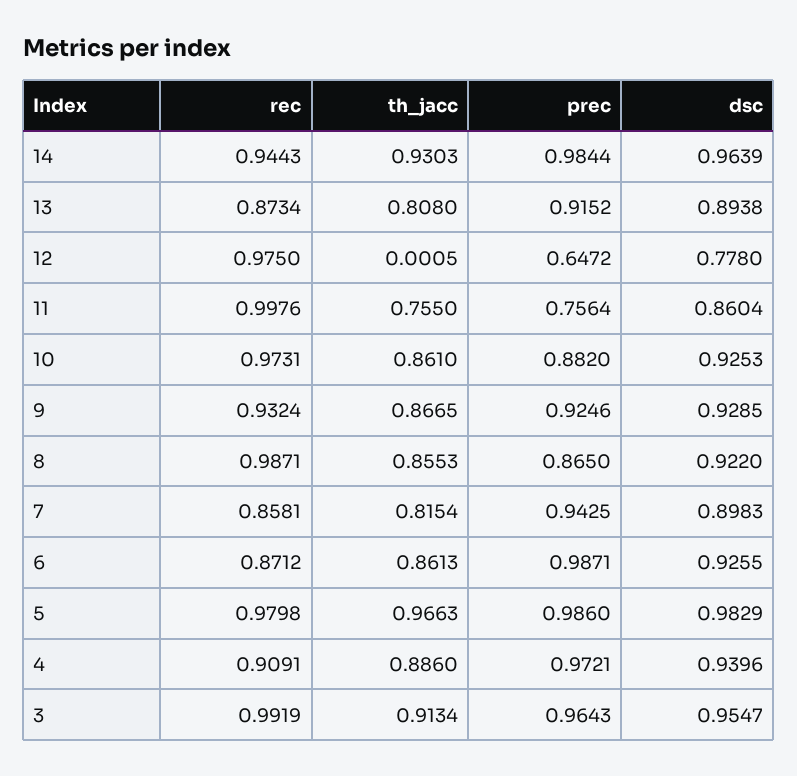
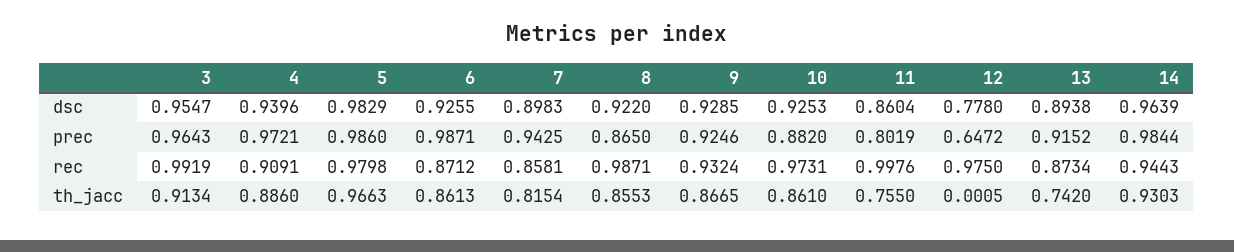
  {
    "rec": {
      "14": 0.9443,
      "13": 0.8734,
      "12": 0.975,
      "11": 0.9976,
      "10": 0.9731,
      "9": 0.9324,
      "8": 0.9871,
      "7": 0.8581,
      "6": 0.8712,
      "5": 0.9798,
      "4": 0.9091,
      "3": 0.9919
    },
    "th_jacc": {
      "14": 0.9303,
-     "13": 0.808,
+     "13": 0.742,
      "12": 0.0005,
      "11": 0.755,
      "10": 0.861,
      "9": 0.8665,
      "8": 0.8553,
      "7": 0.8154,
      "6": 0.8613,
      "5": 0.9663,
      "4": 0.886,
      "3": 0.9134
    },
    "prec": {
      "14": 0.9844,
      "13": 0.9152,
      "12": 0.6472,
-     "11": 0.7564,
+     "11": 0.8019,
      "10": 0.882,
      "9": 0.9246,
      "8": 0.865,
      "7": 0.9425,
      "6": 0.9871,
      "5": 0.986,
      "4": 0.9721,
      "3": 0.9643
    },
    "dsc": {
      "14": 0.9639,
      "13": 0.8938,
      "12": 0.778,
      "11": 0.8604,
      "10": 0.9253,
      "9": 0.9285,
      "8": 0.922,
      "7": 0.8983,
      "6": 0.9255,
      "5": 0.9829,
      "4": 0.9396,
      "3": 0.9547
    }
  }

